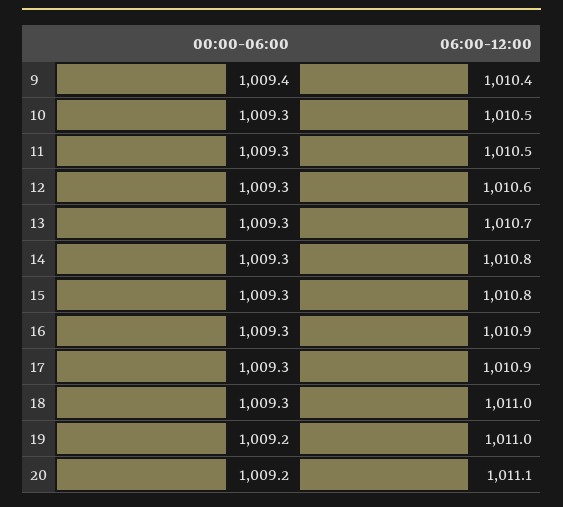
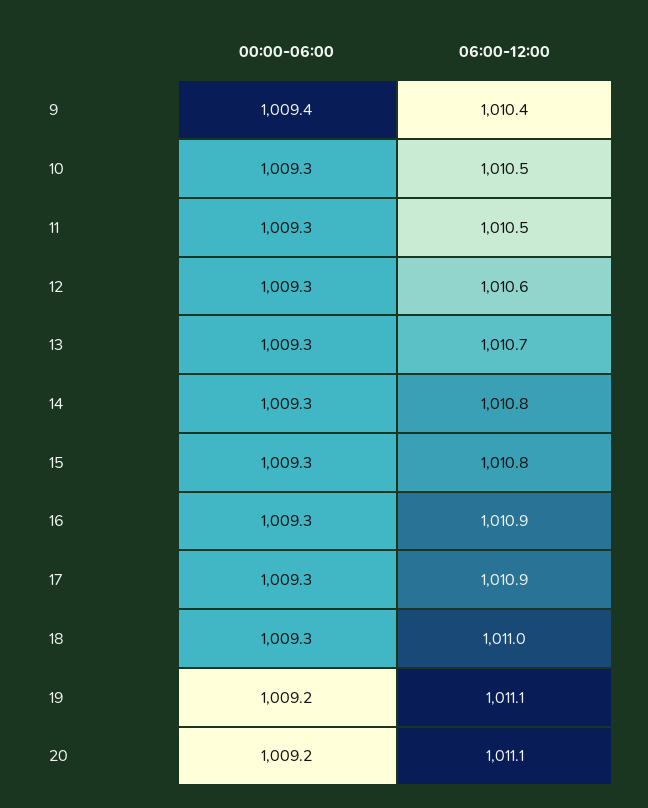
  {
    "00:00-06:00": {
      "9": 1009.4,
      "10": 1009.3,
      "11": 1009.3,
      "12": 1009.3,
      "13": 1009.3,
      "14": 1009.3,
      "15": 1009.3,
      "16": 1009.3,
      "17": 1009.3,
      "18": 1009.3,
      "19": 1009.2,
      "20": 1009.2
    },
    "06:00-12:00": {
      "9": 1010.4,
      "10": 1010.5,
      "11": 1010.5,
      "12": 1010.6,
      "13": 1010.7,
      "14": 1010.8,
      "15": 1010.8,
      "16": 1010.9,
      "17": 1010.9,
      "18": 1011,
-     "19": 1011,
+     "19": 1011.1,
      "20": 1011.1
    }
  }

